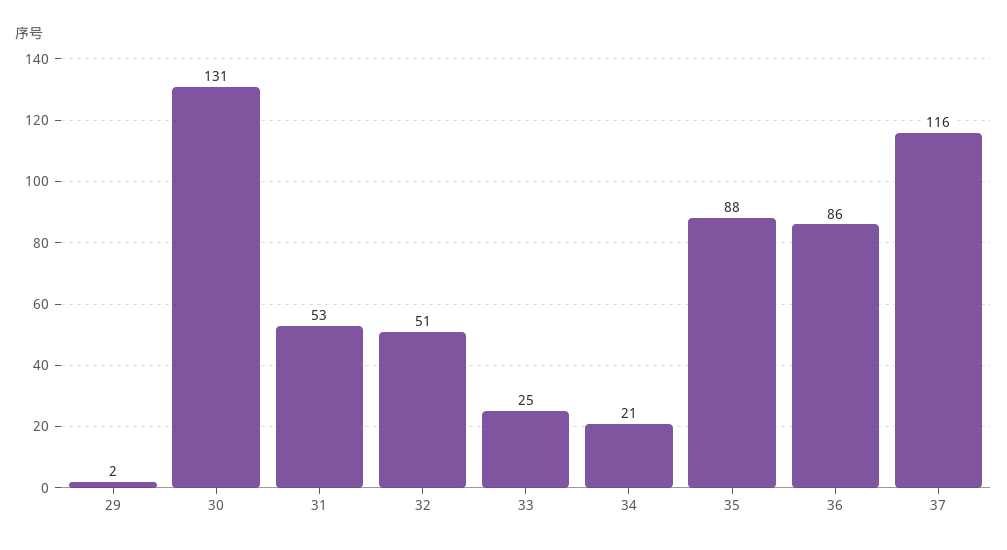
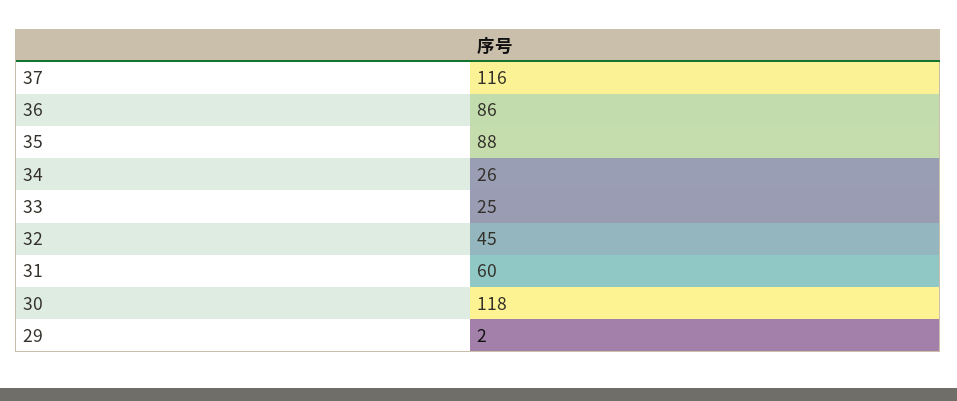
  {
    "29": 2,
-   "30": 131,
+   "30": 118,
-   "31": 53,
+   "31": 60,
-   "32": 51,
+   "32": 45,
    "33": 25,
-   "34": 21,
+   "34": 26,
    "35": 88,
    "36": 86,
    "37": 116
  }

